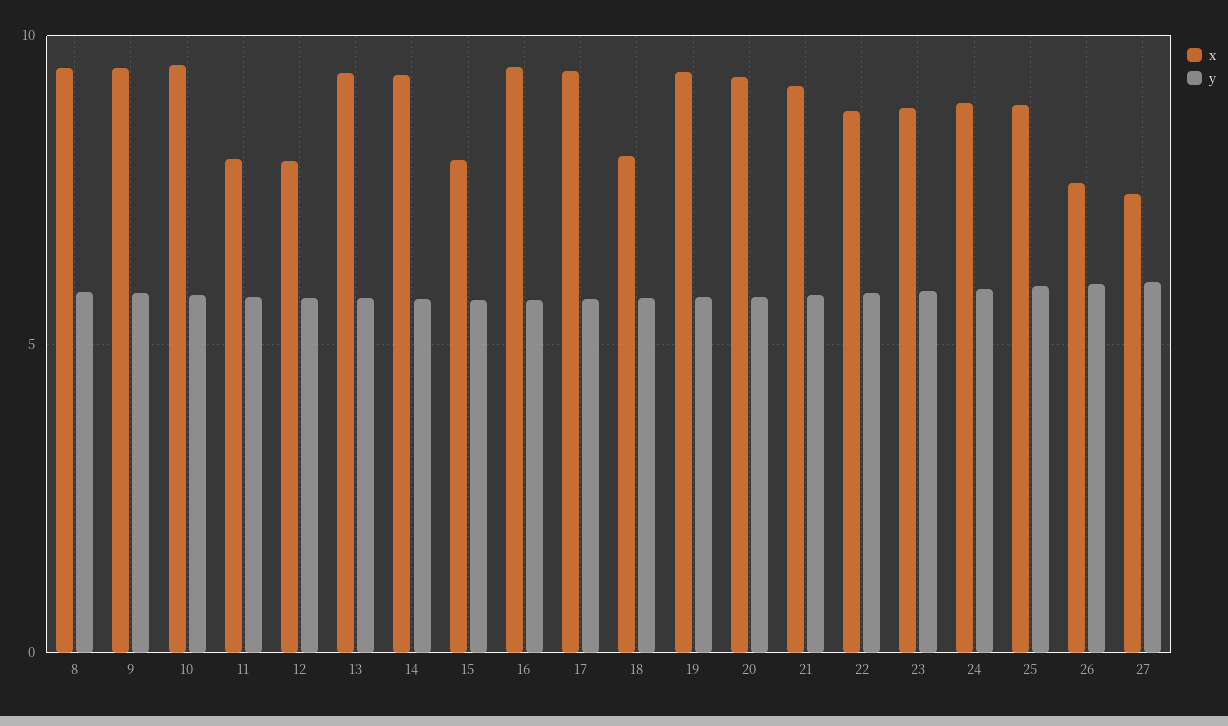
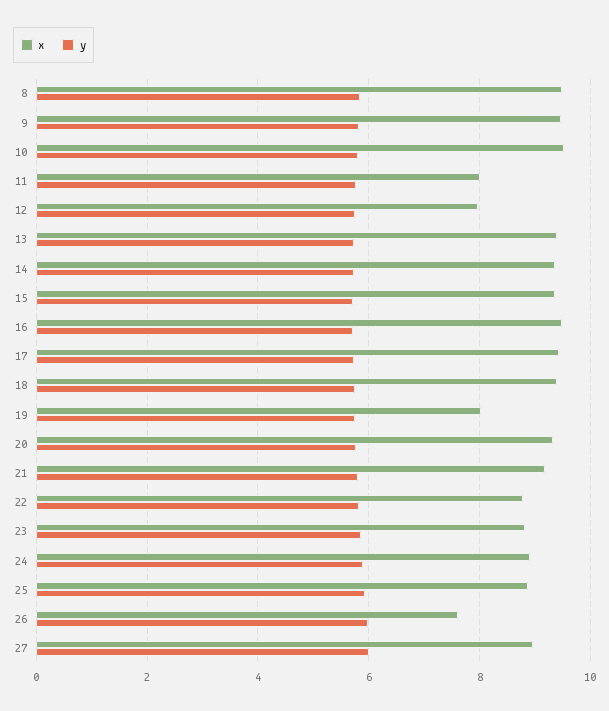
  {
    "x": {
      "8": 9.4,
      "9": 9.4,
      "10": 9.6,
      "11": 8,
      "12": 8,
      "13": 9.4,
      "14": 9.4,
-     "15": 8,
+     "15": 9.4,
      "16": 9.4,
      "17": 9.4,
-     "18": 8,
+     "18": 9.4,
-     "19": 9.5,
+     "19": 8,
      "20": 9.4,
      "21": 9.2,
      "22": 8.8,
      "23": 8.8,
      "24": 9,
      "25": 8.8,
      "26": 7.6,
-     "27": 7.5
+     "27": 9
    },
    "y": {
      "8": 5.8,
      "9": 5.8,
      "10": 5.8,
      "11": 5.8,
      "12": 5.8,
      "13": 5.8,
      "14": 5.8,
      "15": 5.8,
      "16": 5.8,
      "17": 5.8,
      "18": 5.8,
      "19": 5.8,
      "20": 5.8,
      "21": 5.8,
      "22": 5.8,
      "23": 5.8,
      "24": 6,
      "25": 6,
      "26": 6,
      "27": 6
    }
  }

